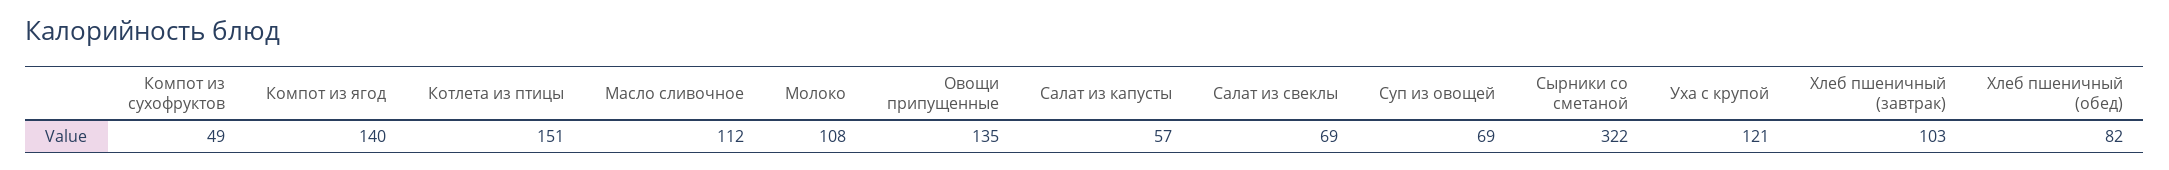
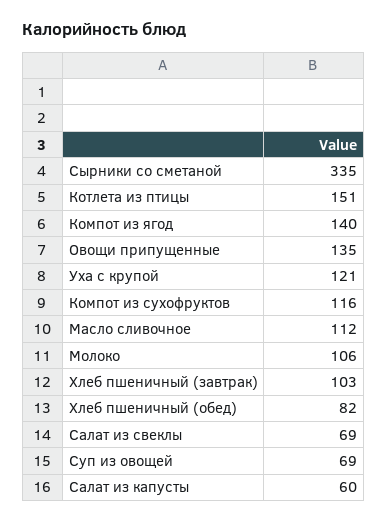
  {
-   "Компот из сухофруктов": 49,
+   "Компот из сухофруктов": 116,
    "Компот из ягод": 140,
    "Котлета из птицы": 151,
    "Масло сливочное": 112,
-   "Молоко": 108,
+   "Молоко": 106,
    "Овощи припущенные": 135,
-   "Салат из капусты": 57,
+   "Салат из капусты": 60,
    "Салат из свеклы": 69,
    "Суп из овощей": 69,
-   "Сырники со сметаной": 322,
+   "Сырники со сметаной": 335,
    "Уха с крупой": 121,
    "Хлеб пшеничный (завтрак)": 103,
    "Хлеб пшеничный (обед)": 82
  }

